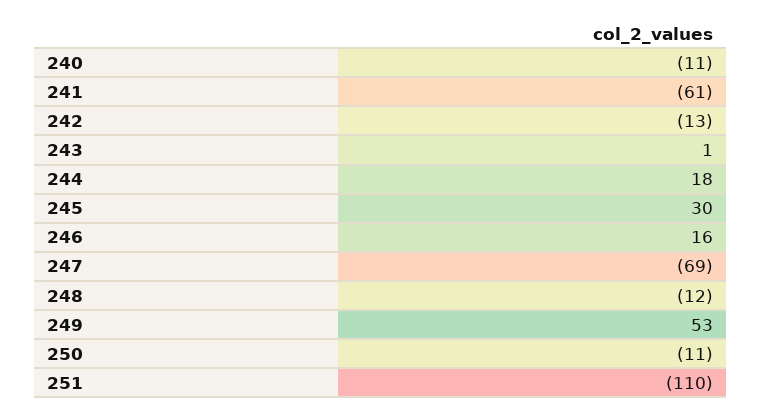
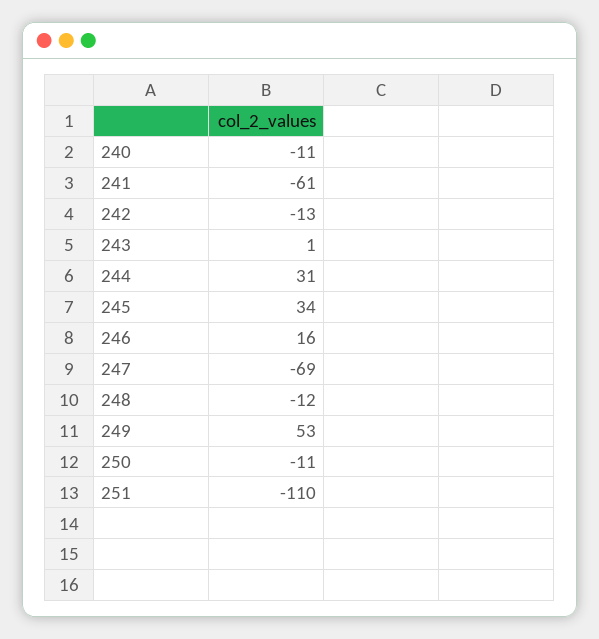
  {
    "240": -11,
    "241": -61,
    "242": -13,
    "243": 1,
-   "244": 18,
+   "244": 31,
-   "245": 30,
+   "245": 34,
    "246": 16,
    "247": -69,
    "248": -12,
    "249": 53,
    "250": -11,
    "251": -110
  }

